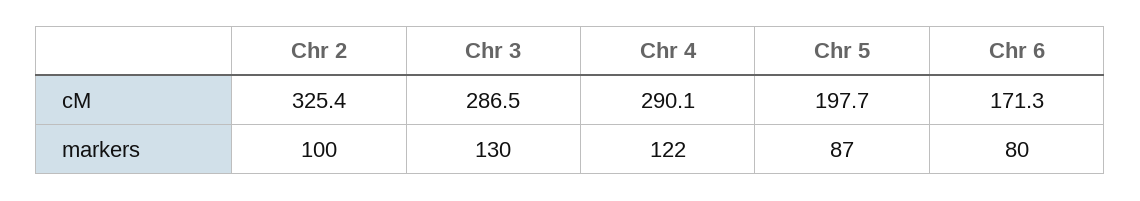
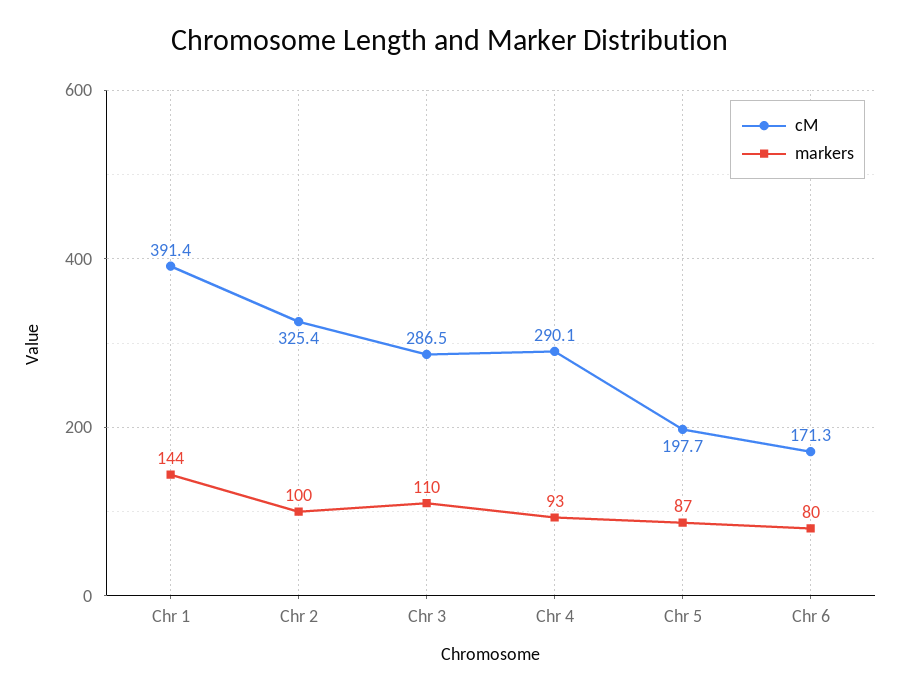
  {
    "cM": {
      "Chr 2": 325.4,
      "Chr 3": 286.5,
      "Chr 4": 290.1,
      "Chr 5": 197.7,
-     "Chr 6": 171.3
+     "Chr 6": 171.3,
+     "Chr 1": 391.4
    },
    "markers": {
      "Chr 2": 100,
-     "Chr 3": 130,
+     "Chr 3": 110,
-     "Chr 4": 122,
+     "Chr 4": 93,
      "Chr 5": 87,
-     "Chr 6": 80
+     "Chr 6": 80,
+     "Chr 1": 144
    }
  }

